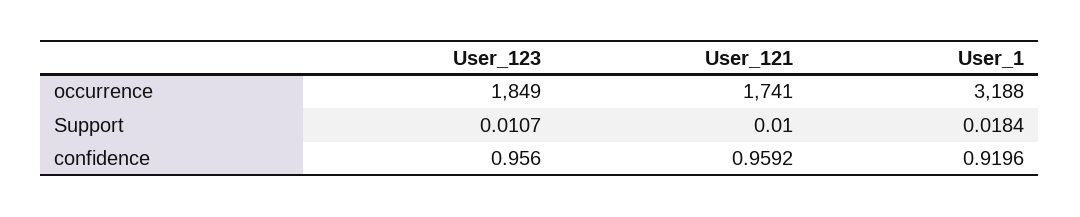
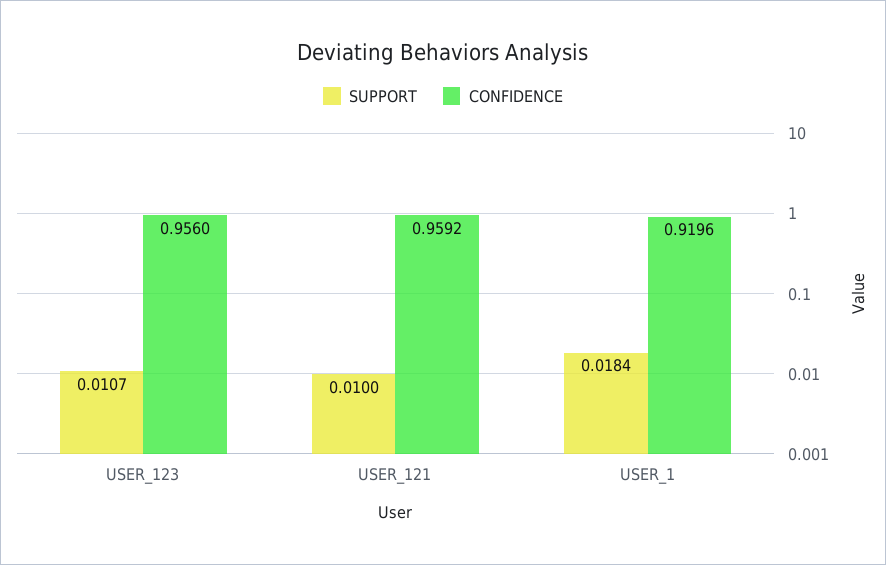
  {
-   "occurrence": {
-     "User_123": 1849,
-     "User_121": 1741,
-     "User_1": 3188
-   },
    "Support": {
      "User_123": 0.0107,
      "User_121": 0.01,
      "User_1": 0.0184
    },
    "confidence": {
      "User_123": 0.956,
      "User_121": 0.9592,
      "User_1": 0.9196
    }
  }

